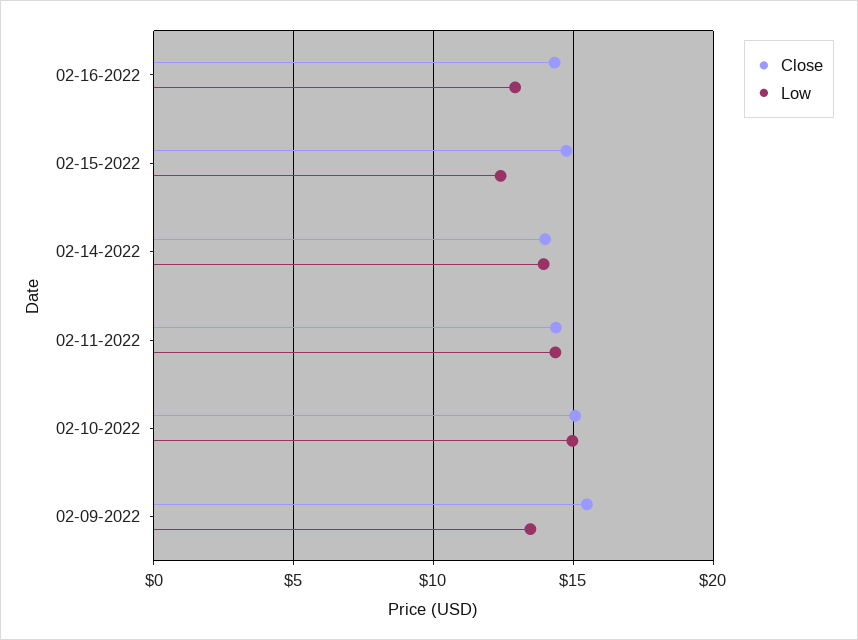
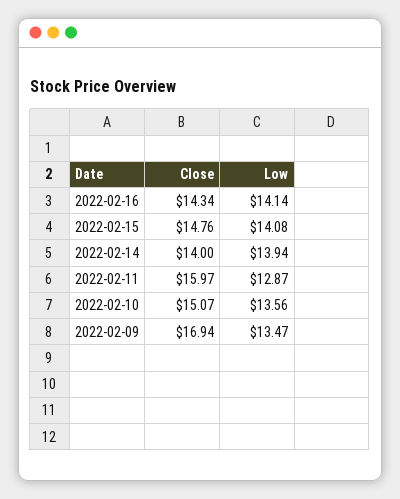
  {
    "Close": {
      "02-16-2022": 14.34,
      "02-15-2022": 14.76,
      "02-14-2022": 14,
-     "02-11-2022": 14.5,
+     "02-11-2022": 15.97,
      "02-10-2022": 15.07,
-     "02-09-2022": 15.5
+     "02-09-2022": 16.94
    },
    "Low": {
-     "02-16-2022": 13,
+     "02-16-2022": 14.14,
-     "02-15-2022": 12.5,
+     "02-15-2022": 14.08,
      "02-14-2022": 13.94,
-     "02-11-2022": 14.5,
+     "02-11-2022": 12.87,
-     "02-10-2022": 15,
+     "02-10-2022": 13.56,
      "02-09-2022": 13.47
    }
  }

